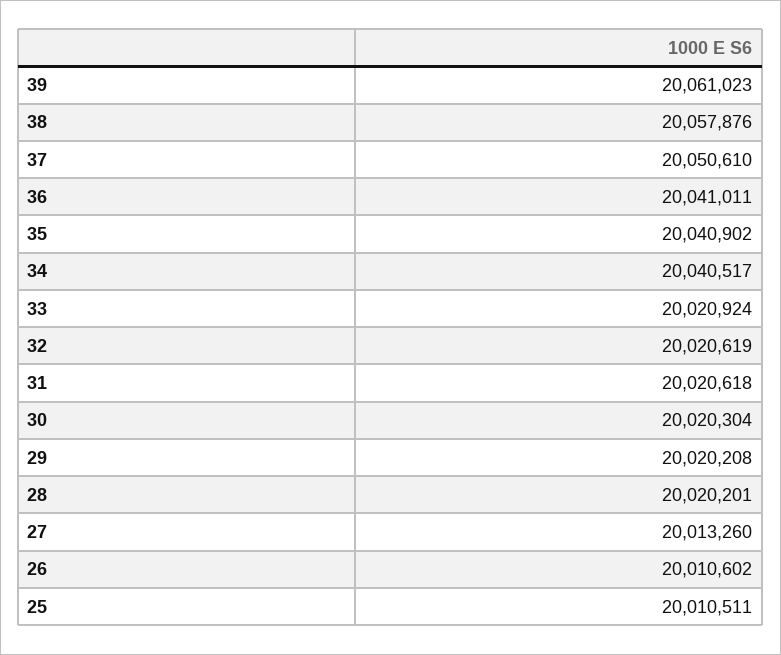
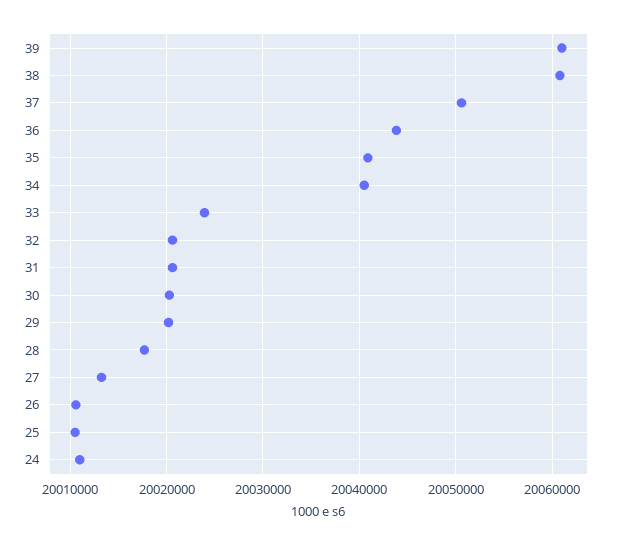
  {
    "39": 20061023,
-   "38": 20057876,
+   "38": 20061000,
    "37": 20050610,
-   "36": 20041011,
+   "36": 20044000,
    "35": 20040902,
    "34": 20040517,
-   "33": 20020924,
+   "33": 20024000,
    "32": 20020619,
    "31": 20020618,
    "30": 20020304,
    "29": 20020208,
-   "28": 20020201,
+   "28": 20018000,
    "27": 20013260,
    "26": 20010602,
-   "25": 20010511
+   "25": 20010511,
+   "24": 20011000
  }

